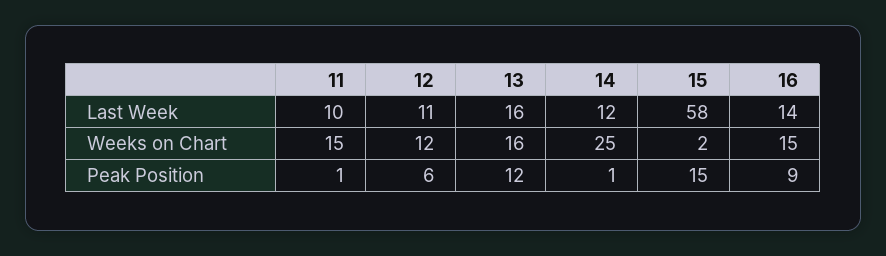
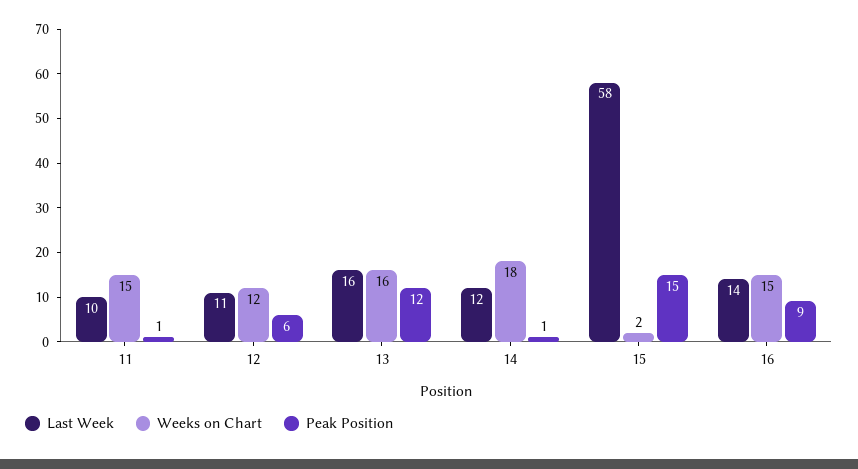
  {
    "Last Week": {
      "11": 10,
      "12": 11,
      "13": 16,
      "14": 12,
      "15": 58,
      "16": 14
    },
    "Weeks on Chart": {
      "11": 15,
      "12": 12,
      "13": 16,
-     "14": 25,
+     "14": 18,
      "15": 2,
      "16": 15
    },
    "Peak Position": {
      "11": 1,
      "12": 6,
      "13": 12,
      "14": 1,
      "15": 15,
      "16": 9
    }
  }

